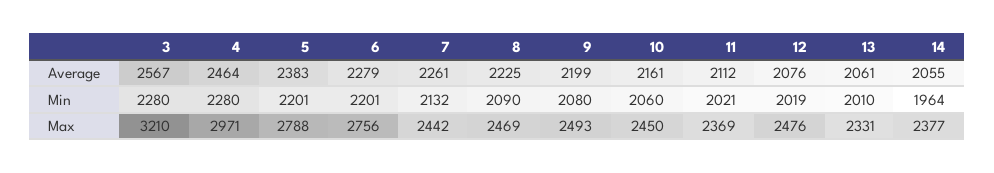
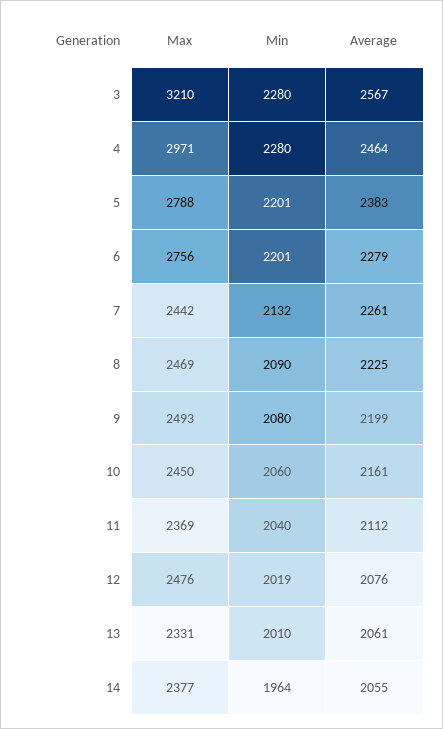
  {
    "3": {
      "Average": 2567,
      "Min": 2280,
      "Max": 3210
    },
    "4": {
      "Average": 2464,
      "Min": 2280,
      "Max": 2971
    },
    "5": {
      "Average": 2383,
      "Min": 2201,
      "Max": 2788
    },
    "6": {
      "Average": 2279,
      "Min": 2201,
      "Max": 2756
    },
    "7": {
      "Average": 2261,
      "Min": 2132,
      "Max": 2442
    },
    "8": {
      "Average": 2225,
      "Min": 2090,
      "Max": 2469
    },
    "9": {
      "Average": 2199,
      "Min": 2080,
      "Max": 2493
    },
    "10": {
      "Average": 2161,
      "Min": 2060,
      "Max": 2450
    },
    "11": {
      "Average": 2112,
-     "Min": 2021,
+     "Min": 2040,
      "Max": 2369
    },
    "12": {
      "Average": 2076,
      "Min": 2019,
      "Max": 2476
    },
    "13": {
      "Average": 2061,
      "Min": 2010,
      "Max": 2331
    },
    "14": {
      "Average": 2055,
      "Min": 1964,
      "Max": 2377
    }
  }

